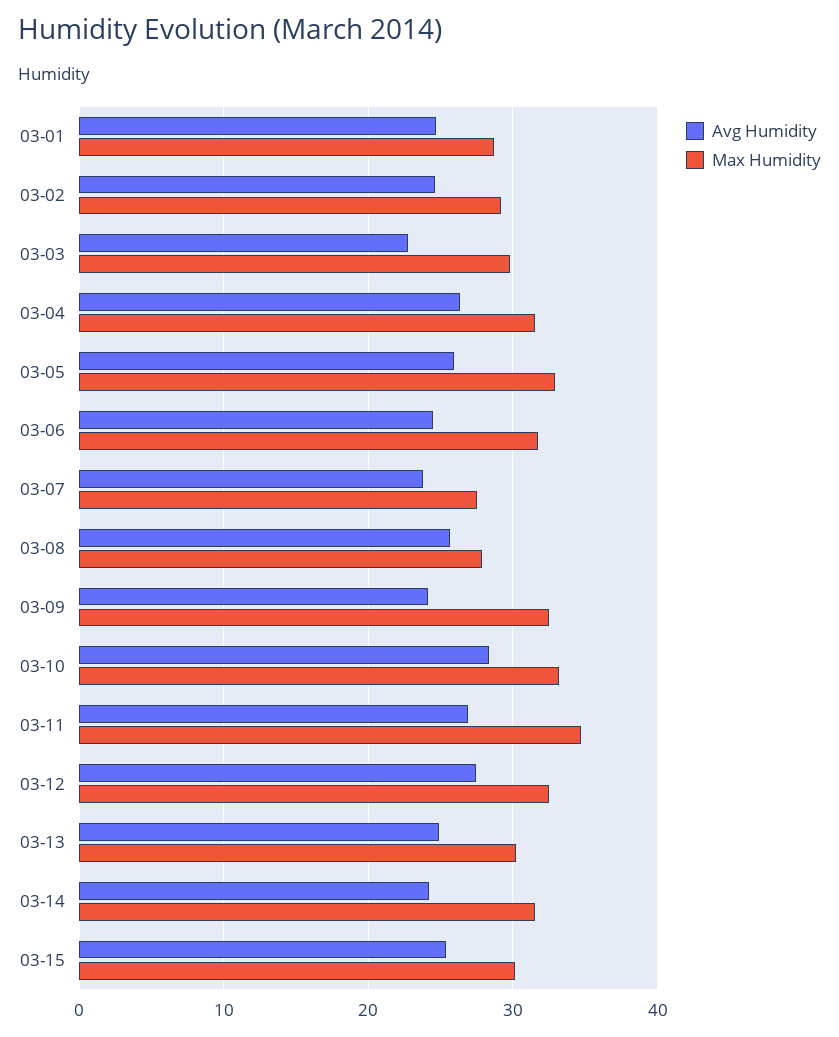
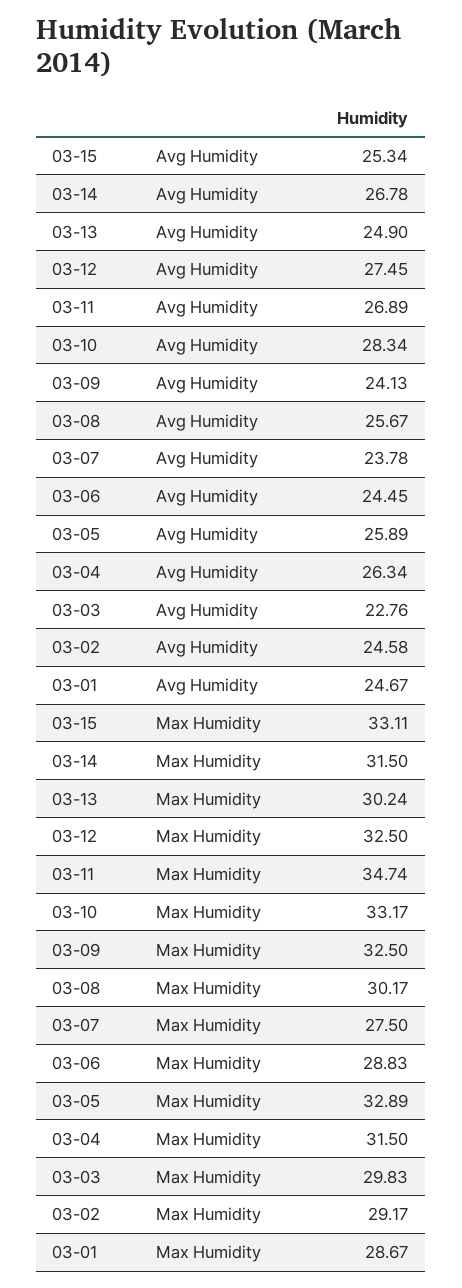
  {
    "Avg Humidity": {
      "03-01": 24.67,
      "03-02": 24.58,
      "03-03": 22.76,
      "03-04": 26.34,
      "03-05": 25.89,
      "03-06": 24.45,
      "03-07": 23.78,
      "03-08": 25.67,
      "03-09": 24.13,
      "03-10": 28.34,
      "03-11": 26.89,
      "03-12": 27.45,
      "03-13": 24.9,
-     "03-14": 24,
+     "03-14": 26.78,
      "03-15": 25.34
    },
    "Max Humidity": {
      "03-01": 28.67,
      "03-02": 29.17,
      "03-03": 29.83,
      "03-04": 31.5,
      "03-05": 32.89,
-     "03-06": 32,
+     "03-06": 28.83,
      "03-07": 27.5,
-     "03-08": 28,
+     "03-08": 30.17,
      "03-09": 32.5,
      "03-10": 33.17,
      "03-11": 34.74,
      "03-12": 32.5,
      "03-13": 30.24,
      "03-14": 31.5,
-     "03-15": 30
+     "03-15": 33.11
    }
  }

